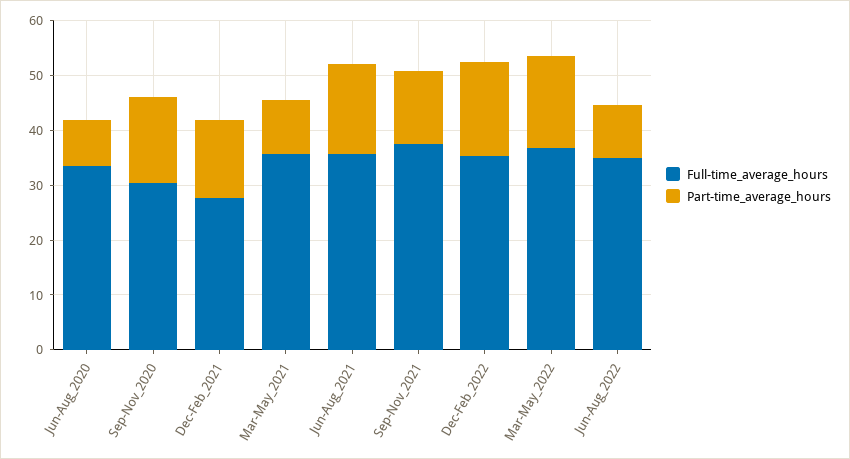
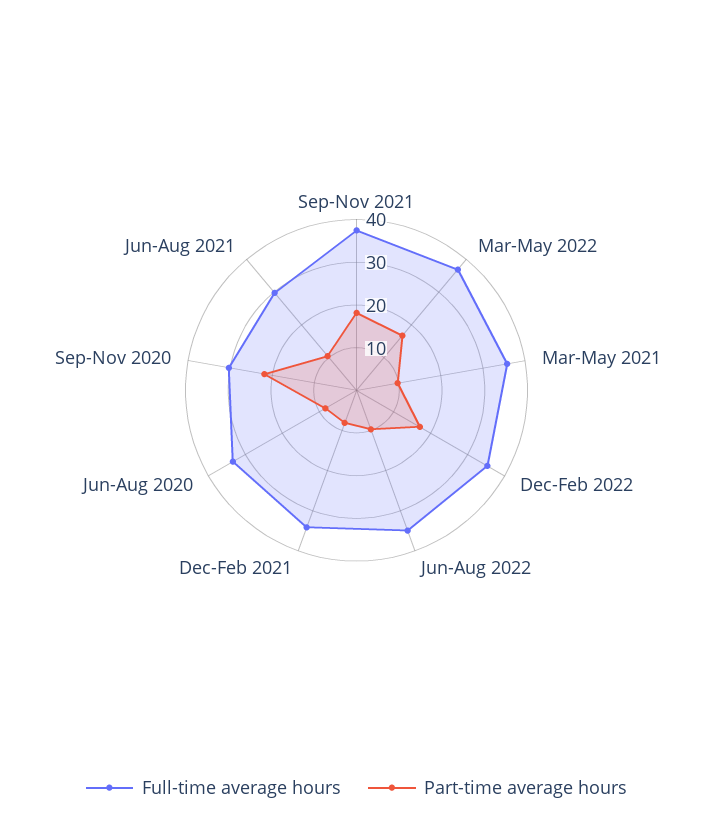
  {
    "Full-time_average_hours": {
      "Jun-Aug_2020": 34,
      "Sep-Nov_2020": 30,
-     "Dec-Feb_2021": 28,
+     "Dec-Feb_2021": 34,
      "Mar-May_2021": 36,
-     "Jun-Aug_2021": 36,
+     "Jun-Aug_2021": 30,
      "Sep-Nov_2021": 38,
      "Dec-Feb_2022": 36,
      "Mar-May_2022": 36,
      "Jun-Aug_2022": 34
    },
    "Part-time_average_hours": {
      "Jun-Aug_2020": 8,
-     "Sep-Nov_2020": 16,
+     "Sep-Nov_2020": 22,
-     "Dec-Feb_2021": 14,
+     "Dec-Feb_2021": 8,
      "Mar-May_2021": 10,
-     "Jun-Aug_2021": 16,
+     "Jun-Aug_2021": 10,
-     "Sep-Nov_2021": 14,
+     "Sep-Nov_2021": 18,
      "Dec-Feb_2022": 18,
      "Mar-May_2022": 16,
      "Jun-Aug_2022": 10
    }
  }

